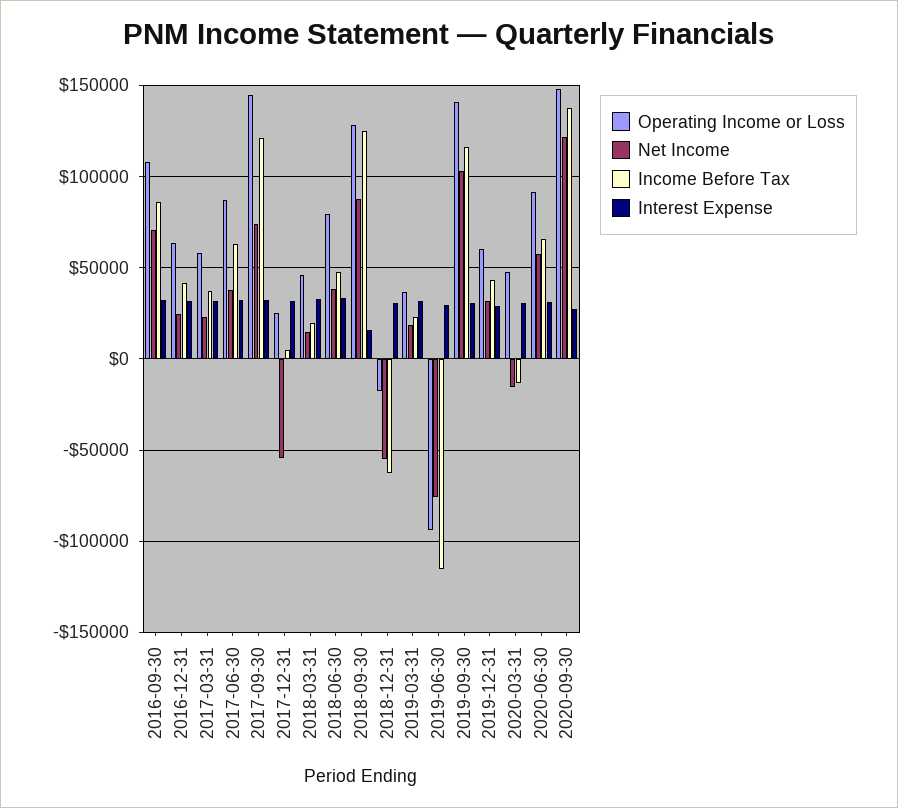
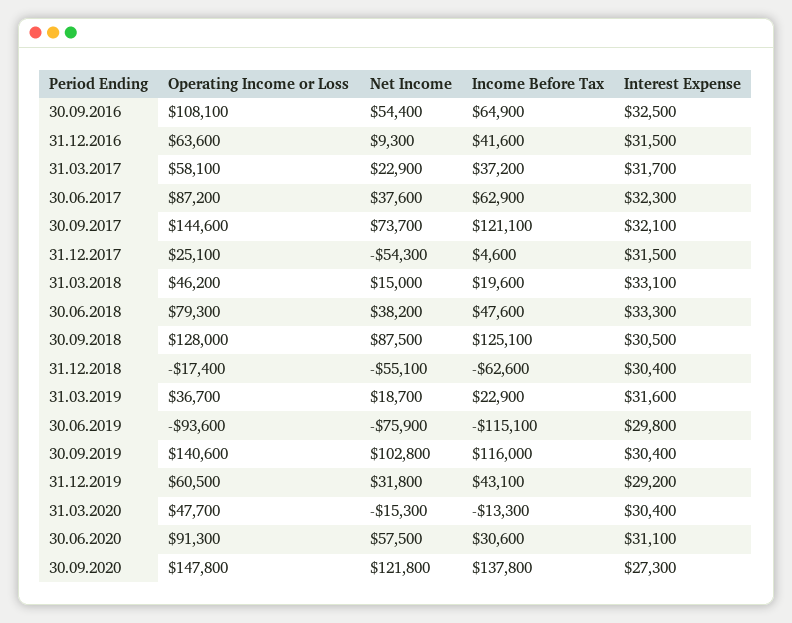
  {
    "Operating Income or Loss": {
      "2016-09-30": 108100,
      "2016-12-31": 63600,
      "2017-03-31": 58100,
      "2017-06-30": 87200,
      "2017-09-30": 144600,
      "2017-12-31": 25100,
      "2018-03-31": 46200,
      "2018-06-30": 79300,
      "2018-09-30": 128000,
      "2018-12-31": -17400,
      "2019-03-31": 36700,
      "2019-06-30": -93600,
      "2019-09-30": 140600,
      "2019-12-31": 60500,
      "2020-03-31": 47700,
      "2020-06-30": 91300,
      "2020-09-30": 147800
    },
    "Net Income": {
-     "2016-09-30": 70000,
+     "2016-09-30": 54400,
-     "2016-12-31": 25000,
+     "2016-12-31": 9300,
      "2017-03-31": 22900,
      "2017-06-30": 37600,
      "2017-09-30": 73700,
      "2017-12-31": -54300,
      "2018-03-31": 15000,
      "2018-06-30": 38200,
      "2018-09-30": 87500,
      "2018-12-31": -55100,
      "2019-03-31": 18700,
      "2019-06-30": -75900,
      "2019-09-30": 102800,
      "2019-12-31": 31800,
      "2020-03-31": -15300,
      "2020-06-30": 57500,
      "2020-09-30": 121800
    },
    "Income Before Tax": {
-     "2016-09-30": 85000,
+     "2016-09-30": 64900,
      "2016-12-31": 41600,
      "2017-03-31": 37200,
      "2017-06-30": 62900,
      "2017-09-30": 121100,
      "2017-12-31": 4600,
      "2018-03-31": 19600,
      "2018-06-30": 47600,
      "2018-09-30": 125100,
      "2018-12-31": -62600,
      "2019-03-31": 22900,
      "2019-06-30": -115100,
      "2019-09-30": 116000,
      "2019-12-31": 43100,
      "2020-03-31": -13300,
-     "2020-06-30": 65000,
+     "2020-06-30": 30600,
      "2020-09-30": 137800
    },
    "Interest Expense": {
      "2016-09-30": 32500,
      "2016-12-31": 31500,
      "2017-03-31": 31700,
      "2017-06-30": 32300,
      "2017-09-30": 32100,
      "2017-12-31": 31500,
      "2018-03-31": 33100,
      "2018-06-30": 33300,
-     "2018-09-30": 15000,
+     "2018-09-30": 30500,
      "2018-12-31": 30400,
      "2019-03-31": 31600,
      "2019-06-30": 29800,
      "2019-09-30": 30400,
      "2019-12-31": 29200,
      "2020-03-31": 30400,
      "2020-06-30": 31100,
      "2020-09-30": 27300
    }
  }

